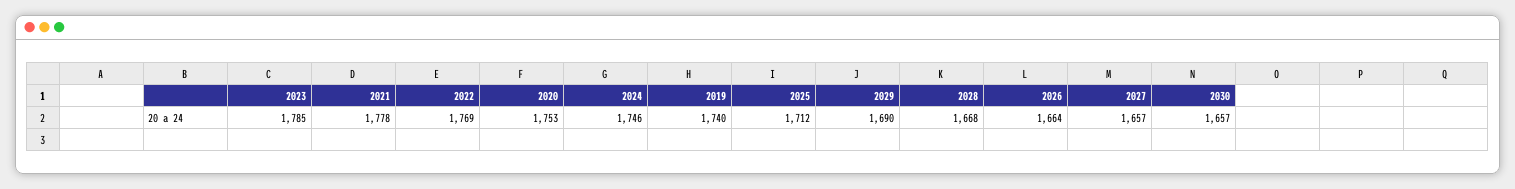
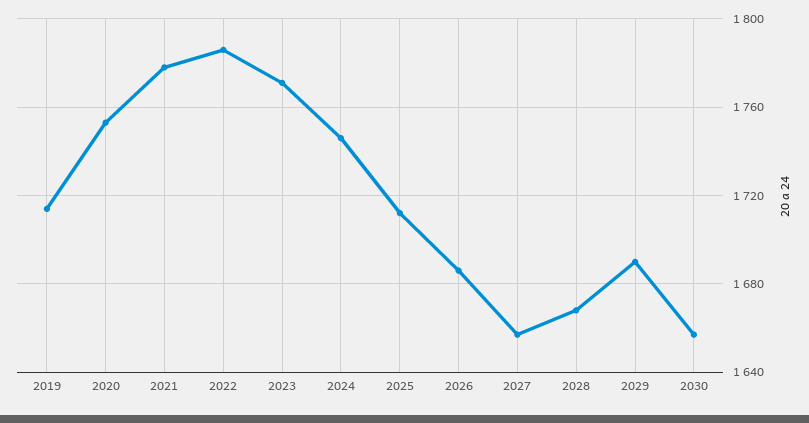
  {
-   "2023": 1785,
+   "2023": 1770,
    "2021": 1778,
-   "2022": 1769,
+   "2022": 1785,
    "2020": 1753,
    "2024": 1746,
-   "2019": 1740,
+   "2019": 1715,
    "2025": 1712,
    "2029": 1690,
    "2028": 1668,
-   "2026": 1664,
+   "2026": 1685,
    "2027": 1657,
    "2030": 1657
  }

